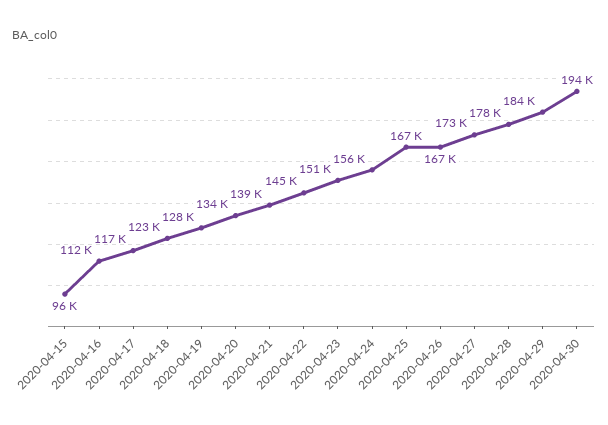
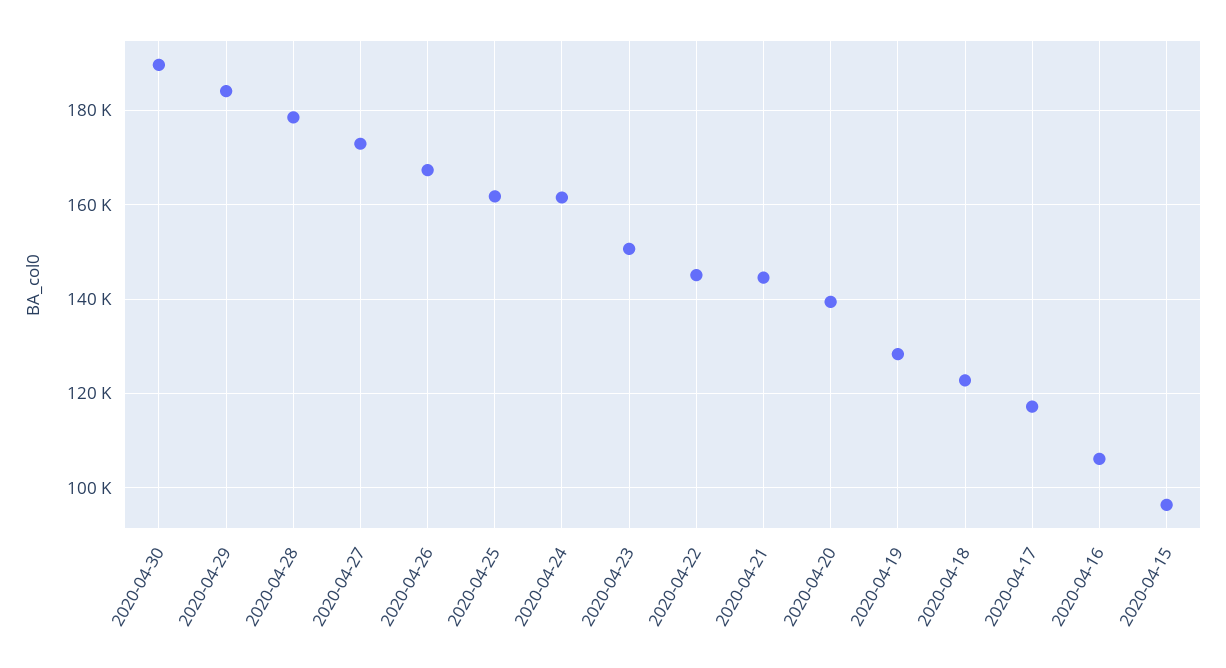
  {
    "2020-04-15": 96000,
-   "2020-04-16": 112000,
+   "2020-04-16": 106000,
    "2020-04-17": 117000,
    "2020-04-18": 123000,
    "2020-04-19": 128000,
-   "2020-04-20": 134000,
+   "2020-04-20": 140000,
-   "2020-04-21": 139000,
+   "2020-04-21": 144000,
    "2020-04-22": 145000,
    "2020-04-23": 151000,
-   "2020-04-24": 156000,
+   "2020-04-24": 162000,
-   "2020-04-25": 167000,
+   "2020-04-25": 162000,
    "2020-04-26": 167000,
    "2020-04-27": 173000,
    "2020-04-28": 178000,
    "2020-04-29": 184000,
-   "2020-04-30": 194000
+   "2020-04-30": 190000
  }

